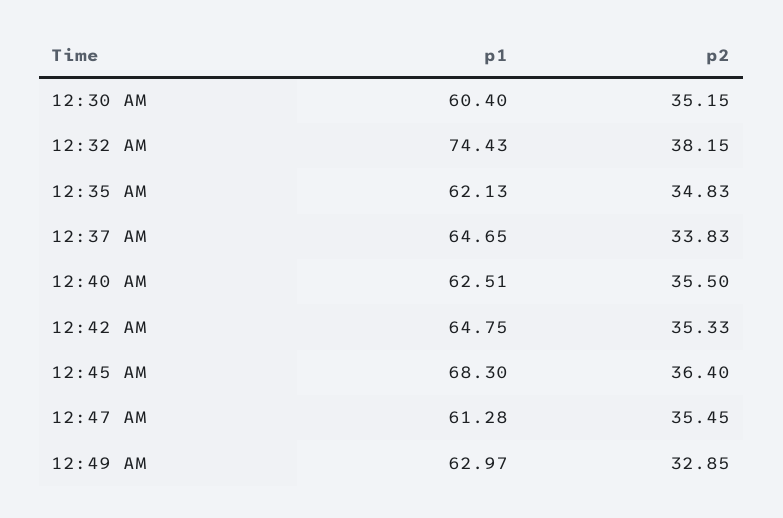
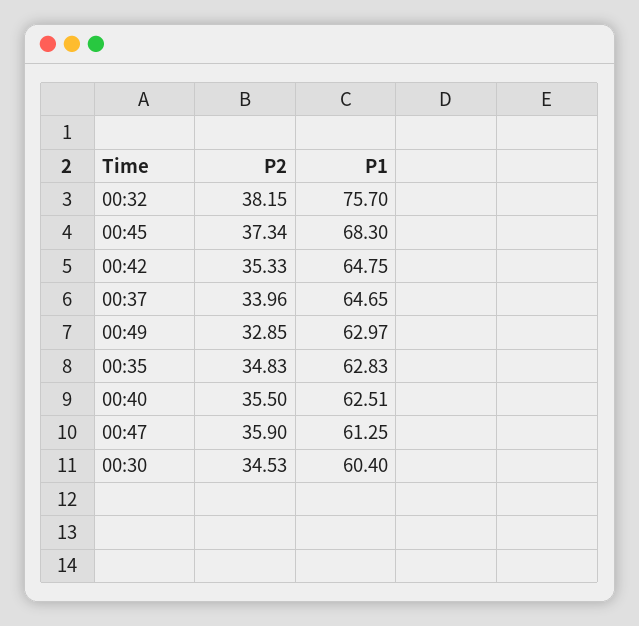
  {
    "p1": {
      "12:30 AM": 60.4,
-     "12:32 AM": 74.43,
+     "12:32 AM": 75.7,
-     "12:35 AM": 62.13,
+     "12:35 AM": 62.83,
      "12:37 AM": 64.65,
      "12:40 AM": 62.51,
      "12:42 AM": 64.75,
      "12:45 AM": 68.3,
-     "12:47 AM": 61.28,
+     "12:47 AM": 61.25,
      "12:49 AM": 62.97
    },
    "p2": {
-     "12:30 AM": 35.15,
+     "12:30 AM": 34.53,
      "12:32 AM": 38.15,
      "12:35 AM": 34.83,
-     "12:37 AM": 33.83,
+     "12:37 AM": 33.96,
      "12:40 AM": 35.5,
      "12:42 AM": 35.33,
-     "12:45 AM": 36.4,
+     "12:45 AM": 37.34,
-     "12:47 AM": 35.45,
+     "12:47 AM": 35.9,
      "12:49 AM": 32.85
    }
  }

